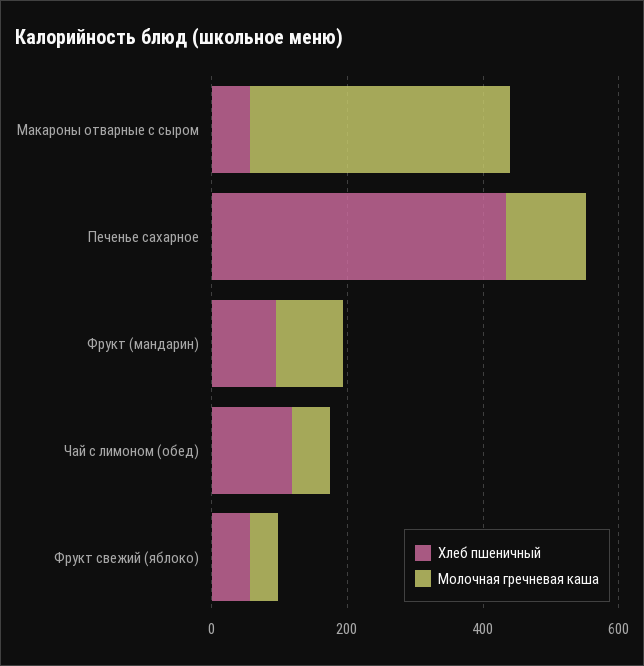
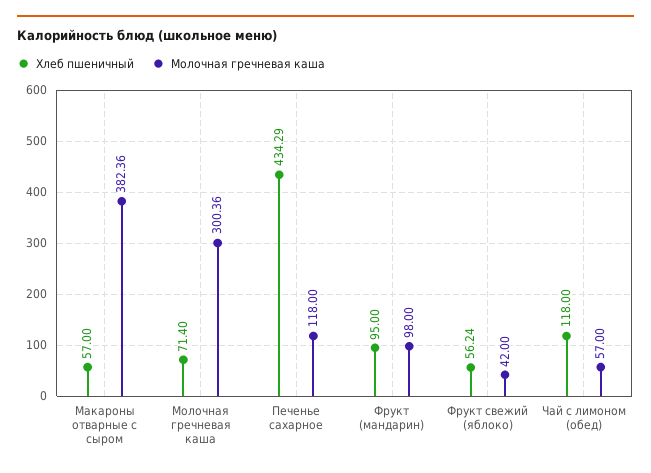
  {
    "Хлеб пшеничный": {
      "Макароны отварные с сыром": 57,
      "Печенье сахарное": 434.29,
      "Фрукт (мандарин)": 95,
      "Чай с лимоном (обед)": 118,
-     "Фрукт свежий (яблоко)": 56.24
+     "Фрукт свежий (яблоко)": 56.24,
+     "Молочная гречневая каша": 71.4
    },
    "Молочная гречневая каша": {
      "Макароны отварные с сыром": 382.36,
      "Печенье сахарное": 118,
      "Фрукт (мандарин)": 98,
      "Чай с лимоном (обед)": 57,
-     "Фрукт свежий (яблоко)": 42
+     "Фрукт свежий (яблоко)": 42,
+     "Молочная гречневая каша": 300.36
    }
  }

